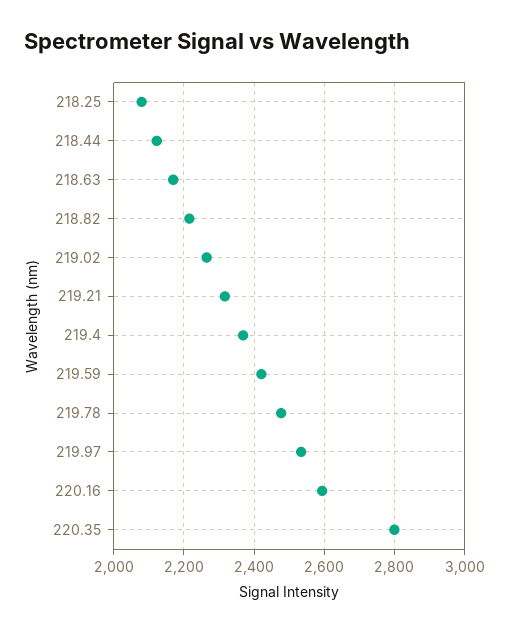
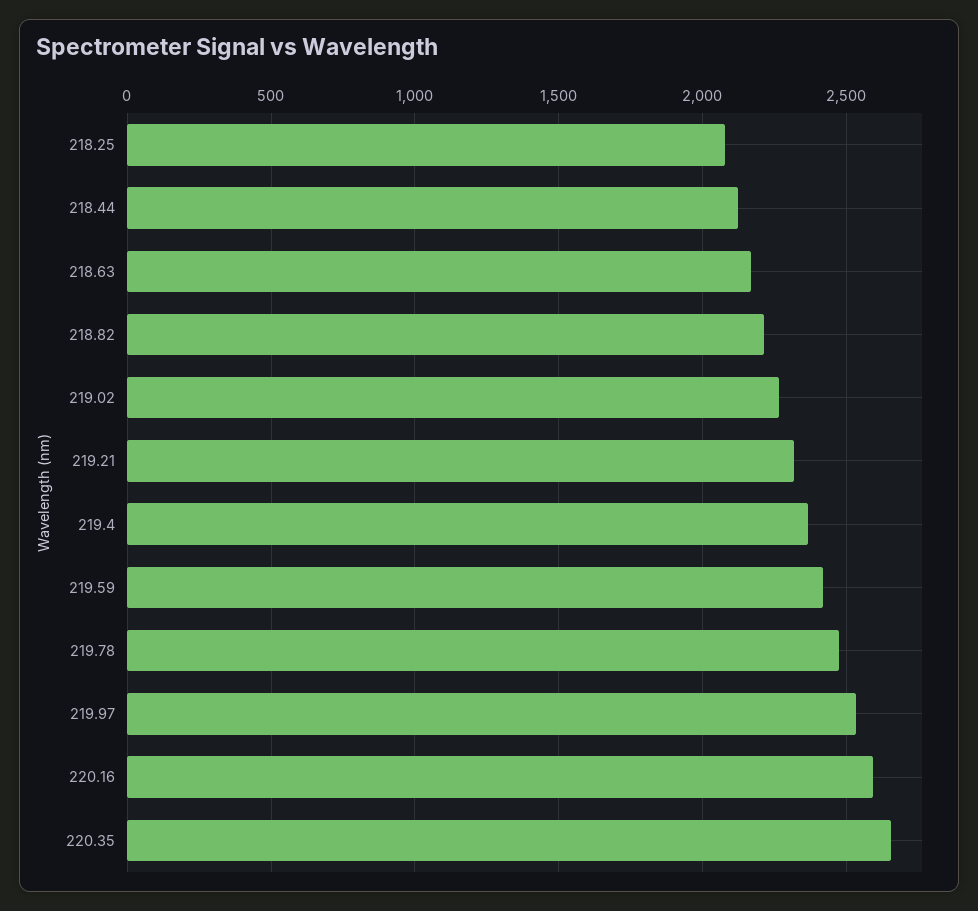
  {
    "218.25": 2080,
    "218.44": 2120,
    "218.63": 2180,
    "218.82": 2220,
    "219.02": 2260,
    "219.21": 2320,
    "219.4": 2360,
    "219.59": 2420,
    "219.78": 2480,
    "219.97": 2540,
    "220.16": 2600,
-   "220.35": 2800
+   "220.35": 2650
  }

